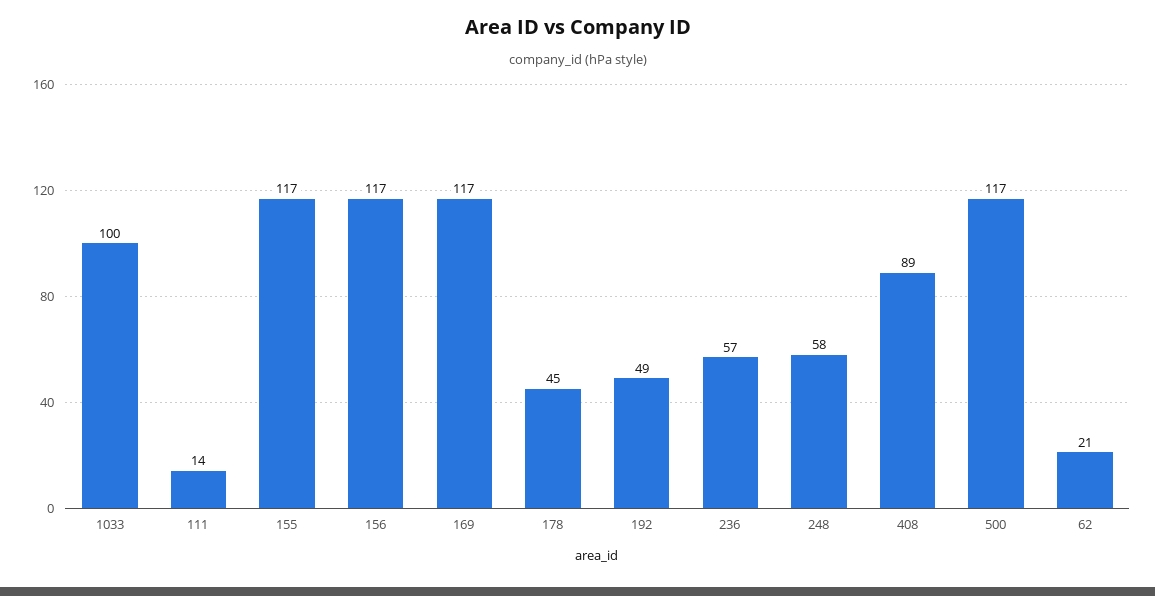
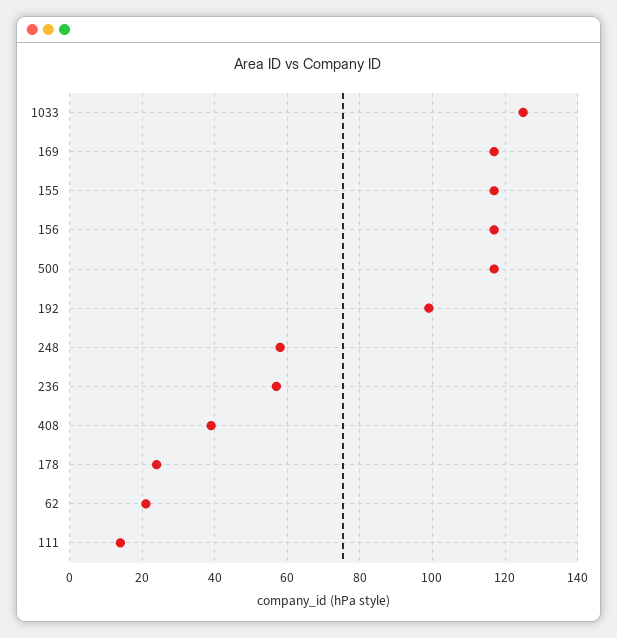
  {
-   "1033": 100,
+   "1033": 125,
    "111": 14,
    "155": 117,
    "156": 117,
    "169": 117,
-   "178": 45,
+   "178": 25,
-   "192": 49,
+   "192": 100,
    "236": 57,
    "248": 58,
-   "408": 89,
+   "408": 40,
    "500": 117,
    "62": 21
  }

